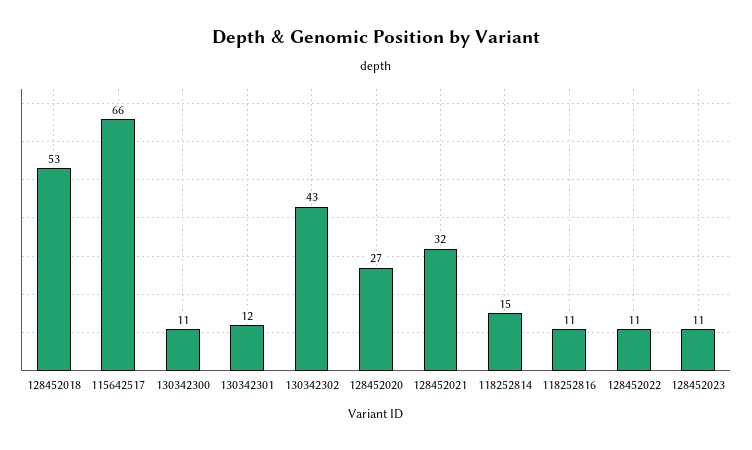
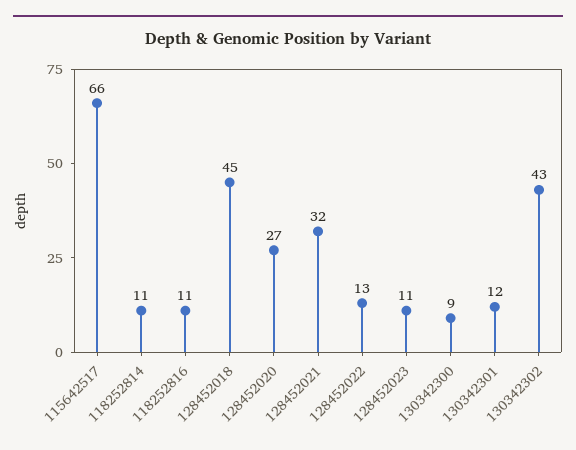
  {
-   "128452018": 53,
+   "128452018": 45,
    "115642517": 66,
-   "130342300": 11,
+   "130342300": 9,
    "130342301": 12,
    "130342302": 43,
    "128452020": 27,
    "128452021": 32,
-   "118252814": 15,
+   "118252814": 11,
    "118252816": 11,
-   "128452022": 11,
+   "128452022": 13,
    "128452023": 11
  }

